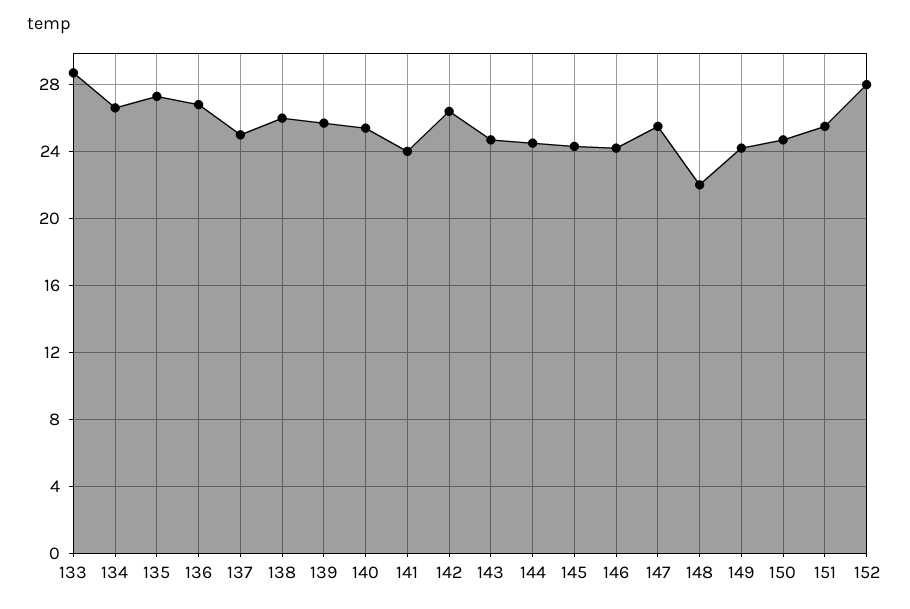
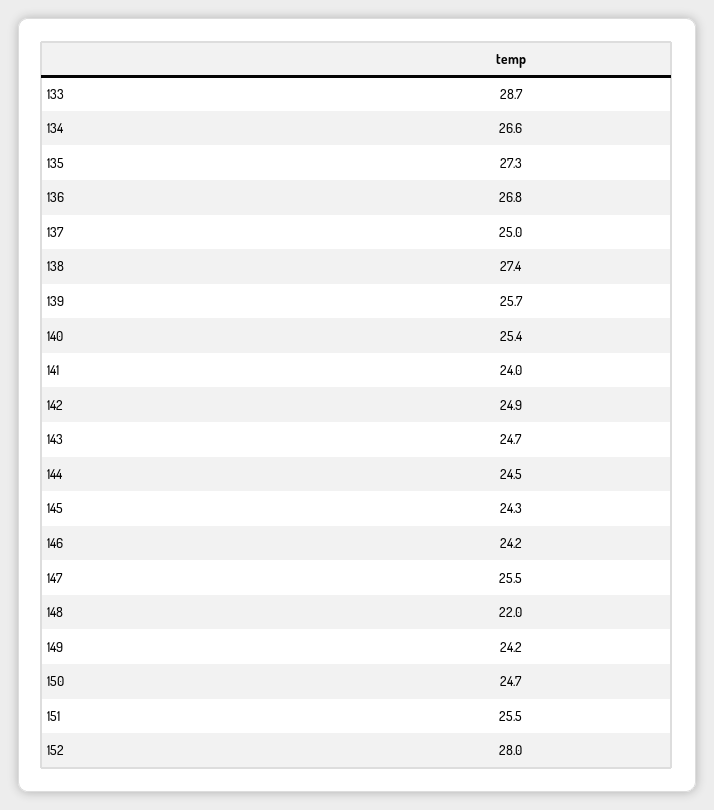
  {
    "133": 28.7,
    "134": 26.6,
    "135": 27.3,
    "136": 26.8,
    "137": 25,
-   "138": 26,
+   "138": 27.4,
    "139": 25.7,
    "140": 25.4,
    "141": 24,
-   "142": 26.5,
+   "142": 24.9,
    "143": 24.7,
    "144": 24.5,
    "145": 24.3,
    "146": 24.2,
    "147": 25.5,
    "148": 22,
    "149": 24.2,
    "150": 24.7,
    "151": 25.5,
    "152": 28
  }

